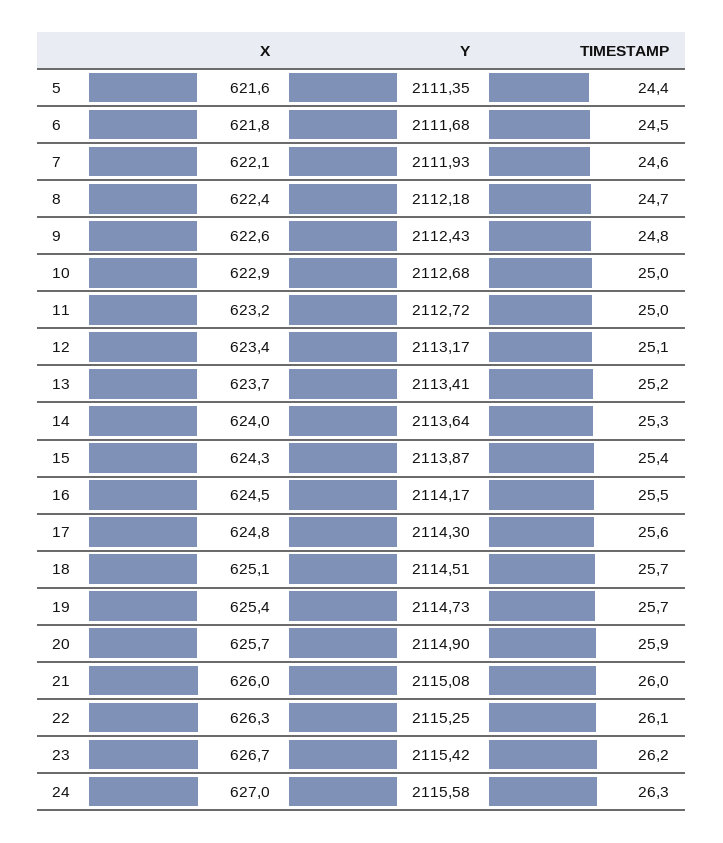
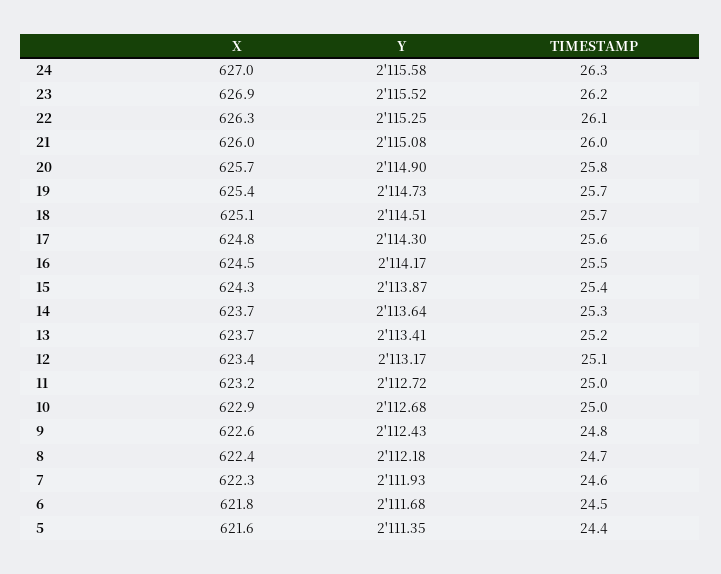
  {
    "X": {
      "5": 621.6,
      "6": 621.8,
-     "7": 622.1,
+     "7": 622.3,
      "8": 622.4,
      "9": 622.6,
      "10": 622.9,
      "11": 623.2,
      "12": 623.4,
      "13": 623.7,
-     "14": 624,
+     "14": 623.7,
      "15": 624.3,
      "16": 624.5,
      "17": 624.8,
      "18": 625.1,
      "19": 625.4,
      "20": 625.7,
      "21": 626,
      "22": 626.3,
-     "23": 626.7,
+     "23": 626.9,
      "24": 627
    },
    "Y": {
      "5": 2111.35,
      "6": 2111.68,
      "7": 2111.93,
      "8": 2112.18,
      "9": 2112.43,
      "10": 2112.68,
      "11": 2112.72,
      "12": 2113.17,
      "13": 2113.41,
      "14": 2113.64,
      "15": 2113.87,
      "16": 2114.17,
      "17": 2114.3,
      "18": 2114.51,
      "19": 2114.73,
      "20": 2114.9,
      "21": 2115.08,
      "22": 2115.25,
-     "23": 2115.42,
+     "23": 2115.52,
      "24": 2115.58
    },
    "TIMESTAMP": {
      "5": 24.4,
      "6": 24.5,
      "7": 24.6,
      "8": 24.7,
      "9": 24.8,
      "10": 25,
      "11": 25,
      "12": 25.1,
      "13": 25.2,
      "14": 25.3,
      "15": 25.4,
      "16": 25.5,
      "17": 25.6,
      "18": 25.7,
      "19": 25.7,
-     "20": 25.9,
+     "20": 25.8,
      "21": 26,
      "22": 26.1,
      "23": 26.2,
      "24": 26.3
    }
  }

